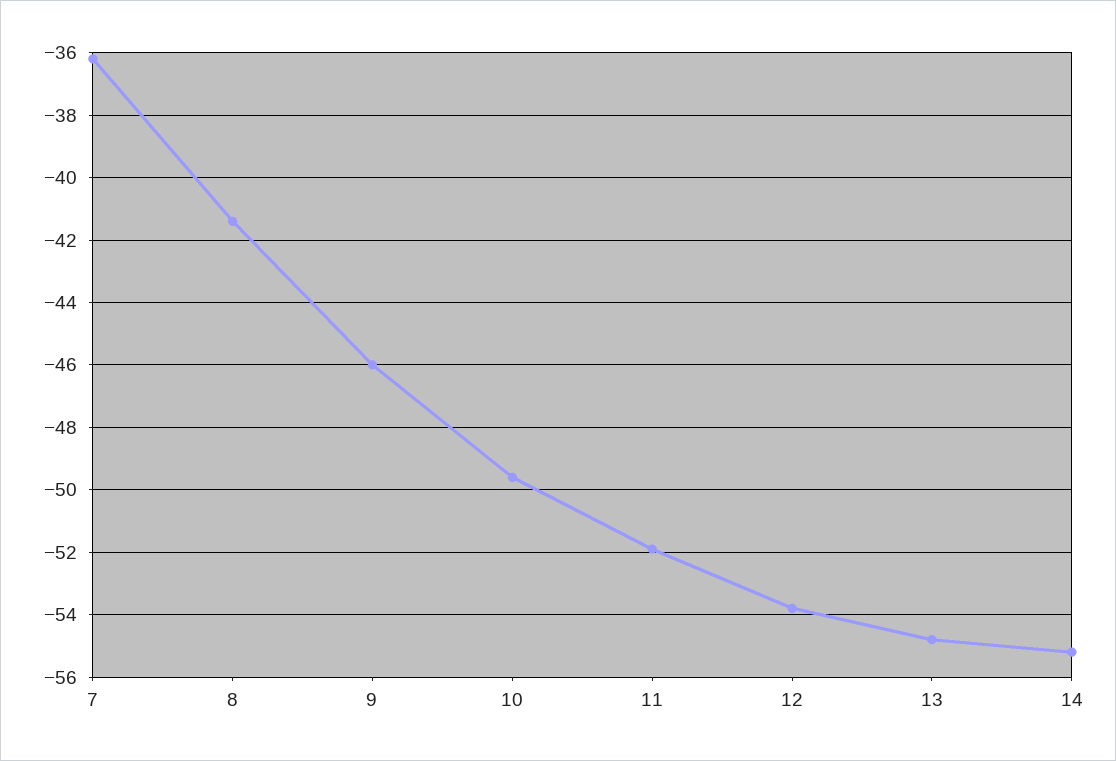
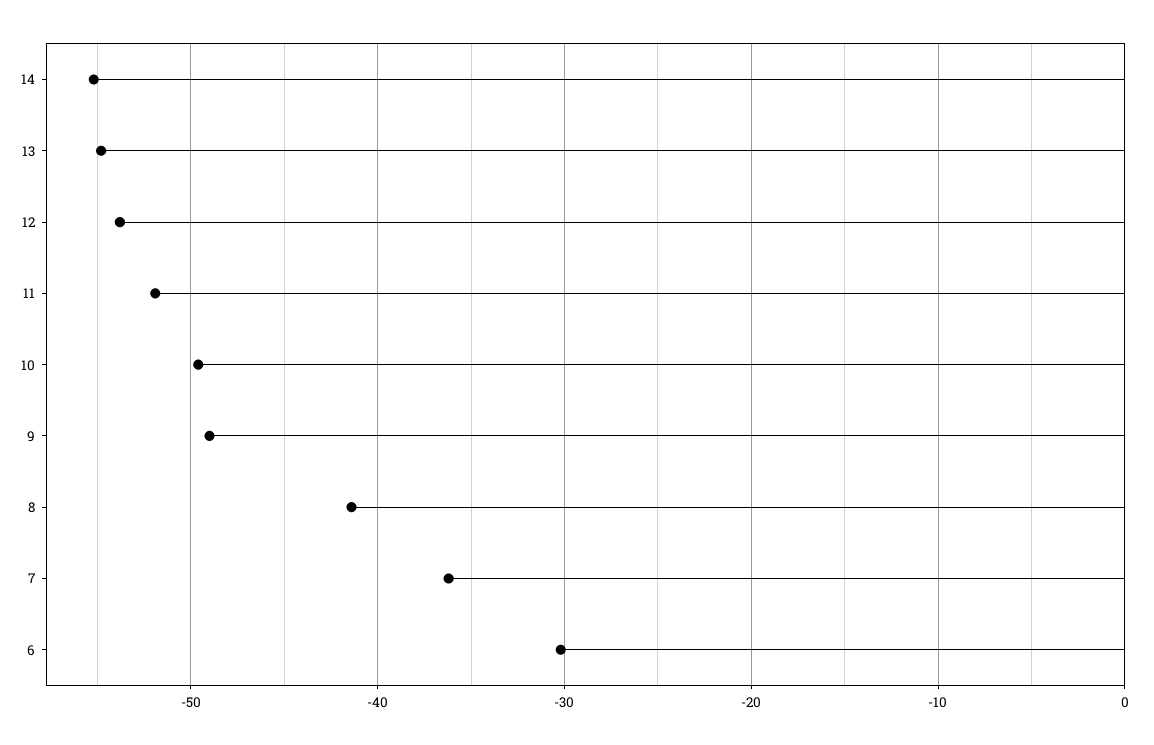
  {
    "7": -36,
    "8": -41.5,
-   "9": -46,
+   "9": -49,
    "10": -49.5,
    "11": -52,
    "12": -54,
    "13": -55,
-   "14": -55
+   "14": -55,
+   "6": -30
  }

